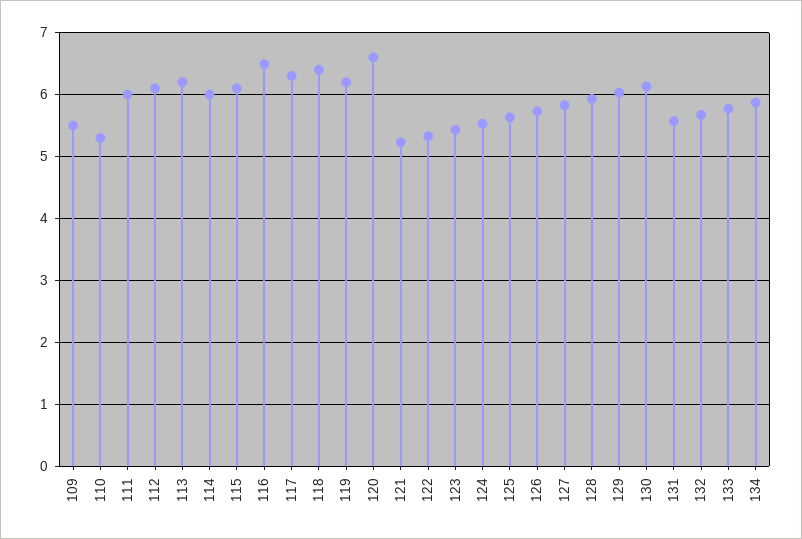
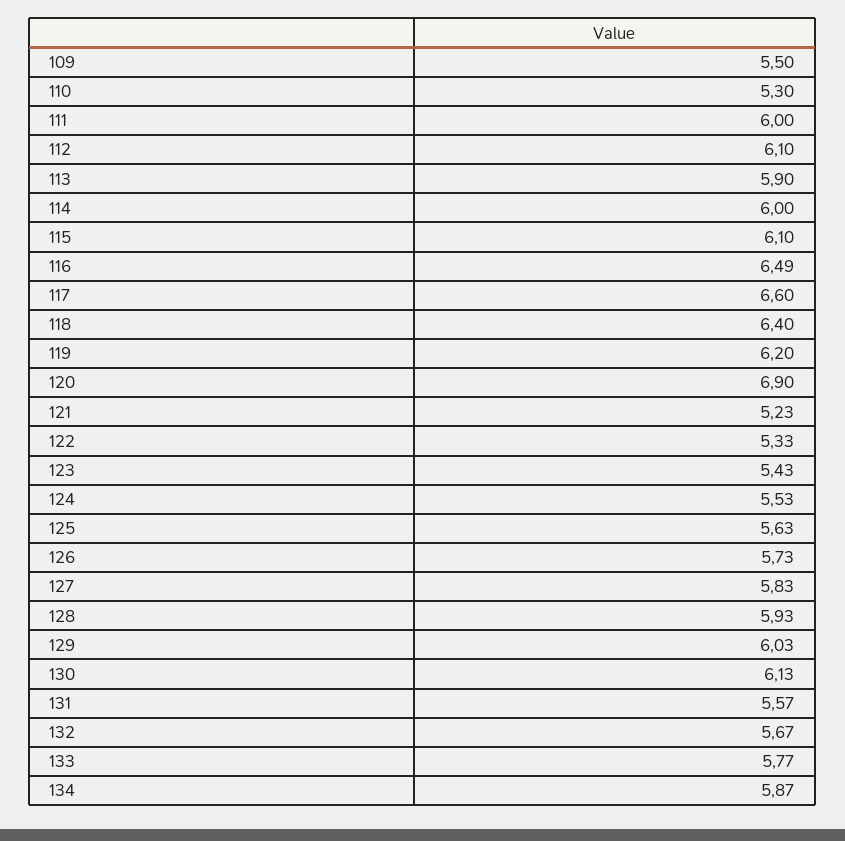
  {
    "109": 5.5,
    "110": 5.3,
    "111": 6,
    "112": 6.1,
-   "113": 6.2,
+   "113": 5.9,
    "114": 6,
    "115": 6.1,
    "116": 6.49,
-   "117": 6.3,
+   "117": 6.6,
    "118": 6.4,
    "119": 6.2,
-   "120": 6.6,
+   "120": 6.9,
    "121": 5.23,
    "122": 5.33,
    "123": 5.43,
    "124": 5.53,
    "125": 5.63,
    "126": 5.73,
    "127": 5.83,
    "128": 5.93,
    "129": 6.03,
    "130": 6.13,
    "131": 5.57,
    "132": 5.67,
    "133": 5.77,
    "134": 5.87
  }

